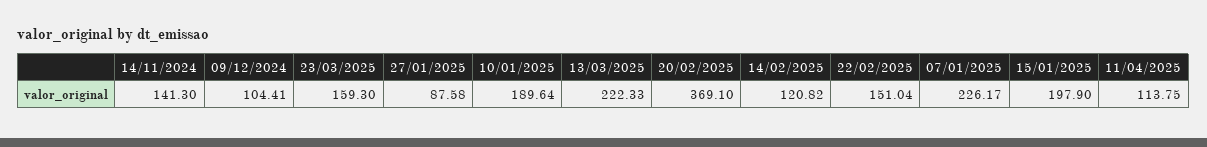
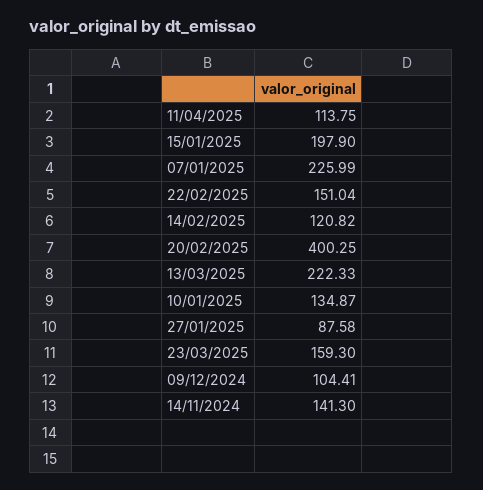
  {
    "14/11/2024": 141.3,
    "09/12/2024": 104.41,
    "23/03/2025": 159.3,
    "27/01/2025": 87.58,
-   "10/01/2025": 189.64,
+   "10/01/2025": 134.87,
    "13/03/2025": 222.33,
-   "20/02/2025": 369.1,
+   "20/02/2025": 400.25,
    "14/02/2025": 120.82,
    "22/02/2025": 151.04,
-   "07/01/2025": 226.17,
+   "07/01/2025": 225.99,
    "15/01/2025": 197.9,
    "11/04/2025": 113.75
  }

